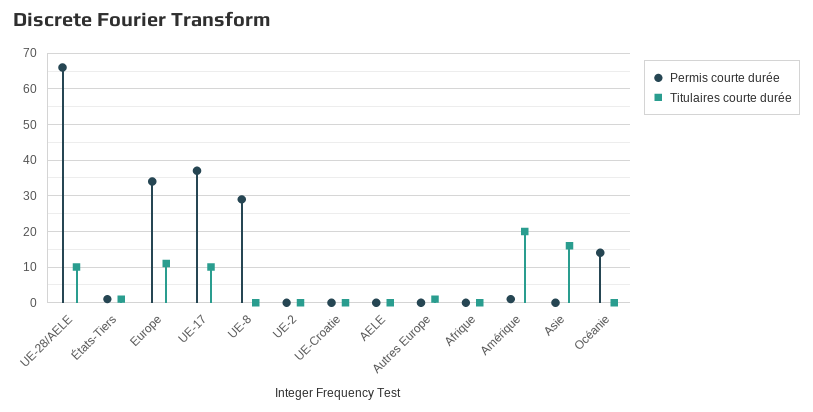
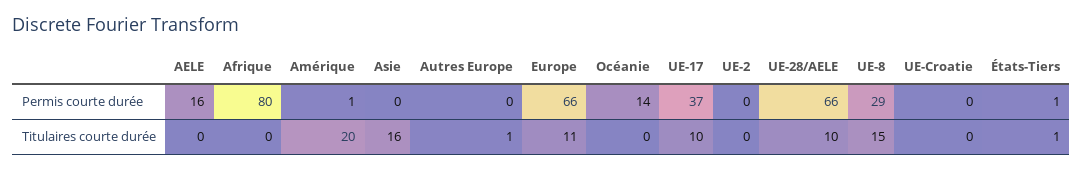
  {
    "Permis courte durée": {
      "UE-28/AELE": 66,
      "États-Tiers": 1,
-     "Europe": 35,
+     "Europe": 66,
      "UE-17": 37,
      "UE-8": 29,
      "UE-2": 0,
      "UE-Croatie": 0,
-     "AELE": 0,
+     "AELE": 16,
      "Autres Europe": 0,
-     "Afrique": 0,
+     "Afrique": 80,
      "Amérique": 1,
      "Asie": 0,
      "Océanie": 14
    },
    "Titulaires courte durée": {
      "UE-28/AELE": 10,
      "États-Tiers": 1,
      "Europe": 11,
      "UE-17": 10,
-     "UE-8": 0,
+     "UE-8": 15,
      "UE-2": 0,
      "UE-Croatie": 0,
      "AELE": 0,
      "Autres Europe": 1,
      "Afrique": 0,
      "Amérique": 20,
      "Asie": 16,
      "Océanie": 0
    }
  }

